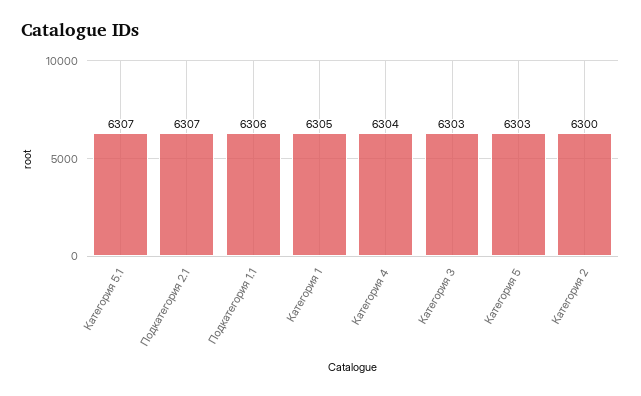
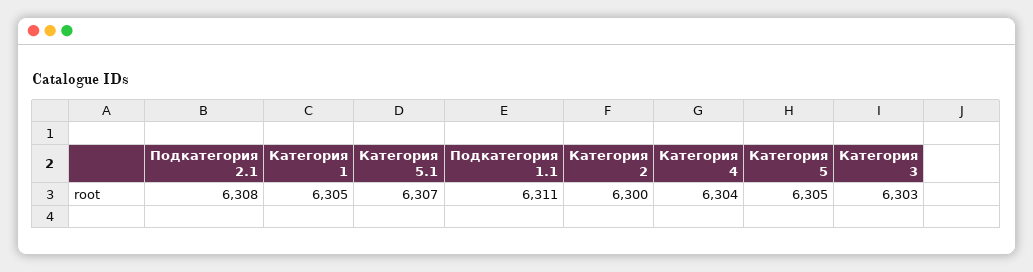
  {
    "Категория 5.1": 6307,
-   "Подкатегория 2.1": 6307,
+   "Подкатегория 2.1": 6308,
-   "Подкатегория 1.1": 6306,
+   "Подкатегория 1.1": 6311,
    "Категория 1": 6305,
    "Категория 4": 6304,
    "Категория 3": 6303,
-   "Категория 5": 6303,
+   "Категория 5": 6305,
    "Категория 2": 6300
  }

